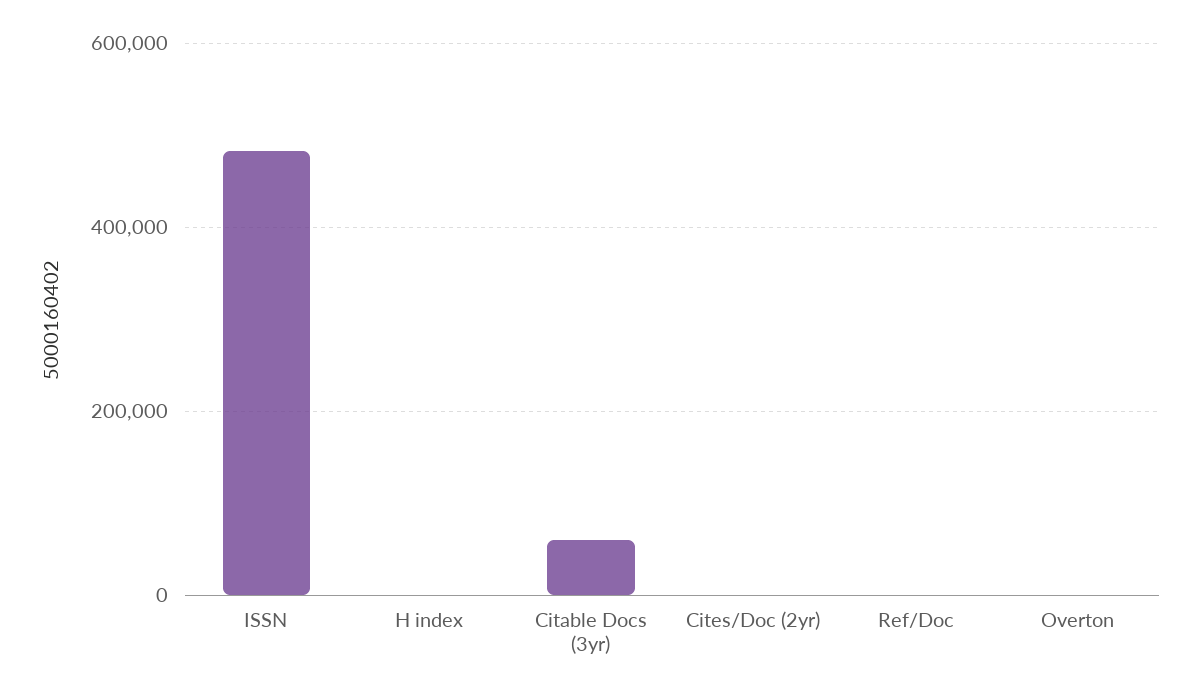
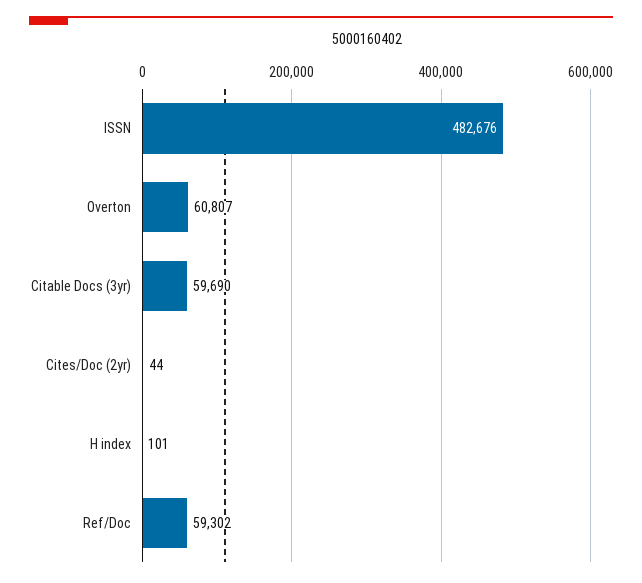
  {
    "ISSN": 482676,
    "H index": 101,
    "Citable Docs (3yr)": 59690,
    "Cites/Doc (2yr)": 44,
-   "Ref/Doc": 0,
+   "Ref/Doc": 59302,
-   "Overton": 0
+   "Overton": 60807
  }

